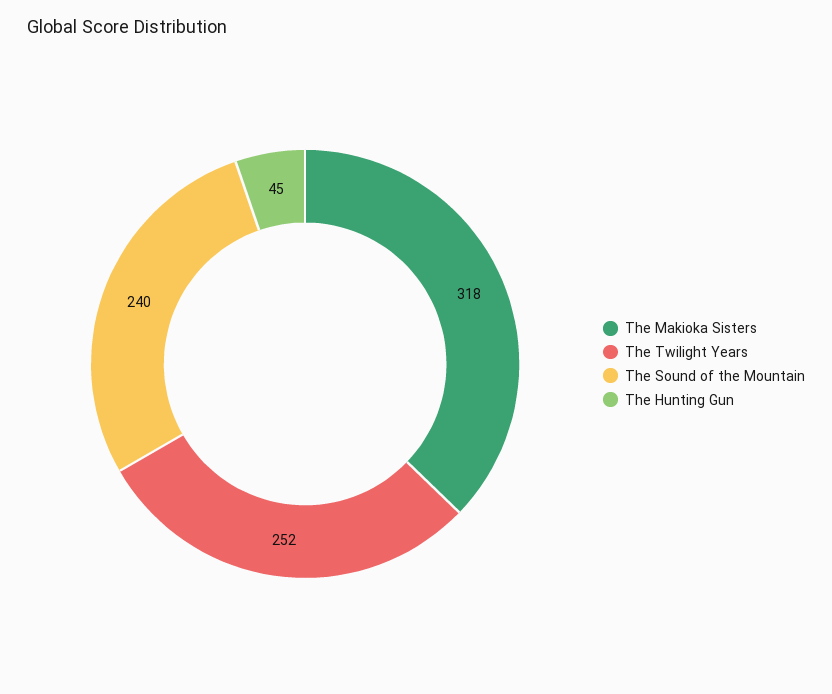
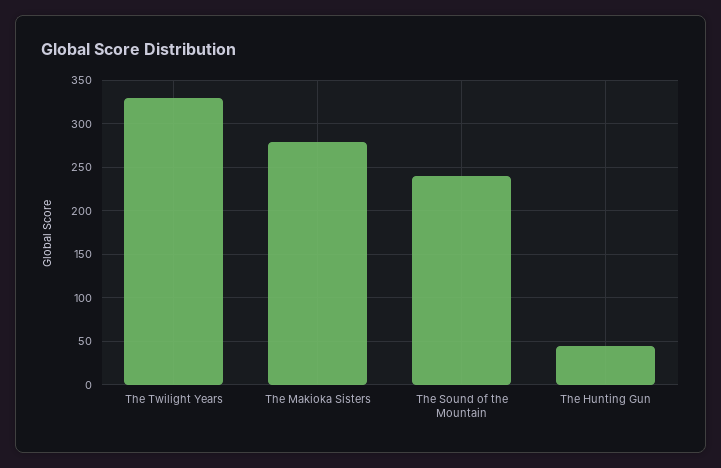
  {
-   "The Makioka Sisters": 318,
+   "The Makioka Sisters": 280,
-   "The Twilight Years": 252,
+   "The Twilight Years": 330,
    "The Sound of the Mountain": 240,
    "The Hunting Gun": 45
  }

